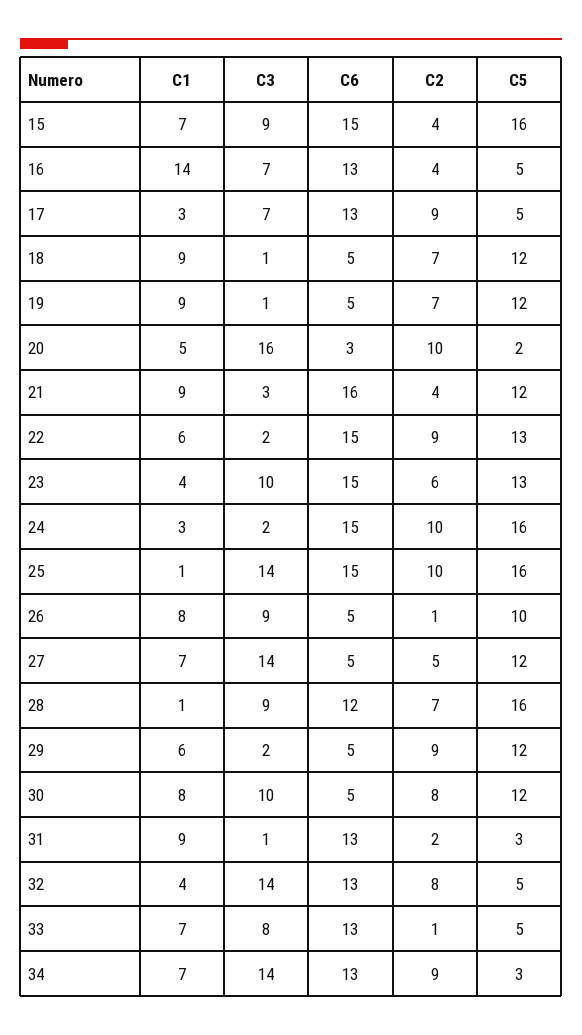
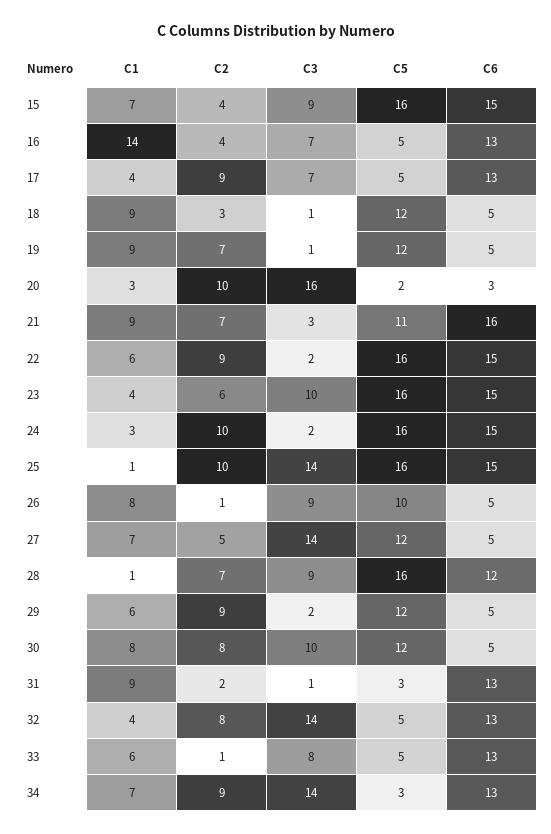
  {
    "C1": {
      "15": 7,
      "16": 14,
-     "17": 3,
+     "17": 4,
      "18": 9,
      "19": 9,
-     "20": 5,
+     "20": 3,
      "21": 9,
      "22": 6,
      "23": 4,
      "24": 3,
      "25": 1,
      "26": 8,
      "27": 7,
      "28": 1,
      "29": 6,
      "30": 8,
      "31": 9,
      "32": 4,
-     "33": 7,
+     "33": 6,
      "34": 7
    },
    "C3": {
      "15": 9,
      "16": 7,
      "17": 7,
      "18": 1,
      "19": 1,
      "20": 16,
      "21": 3,
      "22": 2,
      "23": 10,
      "24": 2,
      "25": 14,
      "26": 9,
      "27": 14,
      "28": 9,
      "29": 2,
      "30": 10,
      "31": 1,
      "32": 14,
      "33": 8,
      "34": 14
    },
    "C6": {
      "15": 15,
      "16": 13,
      "17": 13,
      "18": 5,
      "19": 5,
      "20": 3,
      "21": 16,
      "22": 15,
      "23": 15,
      "24": 15,
      "25": 15,
      "26": 5,
      "27": 5,
      "28": 12,
      "29": 5,
      "30": 5,
      "31": 13,
      "32": 13,
      "33": 13,
      "34": 13
    },
    "C2": {
      "15": 4,
      "16": 4,
      "17": 9,
-     "18": 7,
+     "18": 3,
      "19": 7,
      "20": 10,
-     "21": 4,
+     "21": 7,
      "22": 9,
      "23": 6,
      "24": 10,
      "25": 10,
      "26": 1,
      "27": 5,
      "28": 7,
      "29": 9,
      "30": 8,
      "31": 2,
      "32": 8,
      "33": 1,
      "34": 9
    },
    "C5": {
      "15": 16,
      "16": 5,
      "17": 5,
      "18": 12,
      "19": 12,
      "20": 2,
-     "21": 12,
+     "21": 11,
-     "22": 13,
+     "22": 16,
-     "23": 13,
+     "23": 16,
      "24": 16,
      "25": 16,
      "26": 10,
      "27": 12,
      "28": 16,
      "29": 12,
      "30": 12,
      "31": 3,
      "32": 5,
      "33": 5,
      "34": 3
    }
  }

